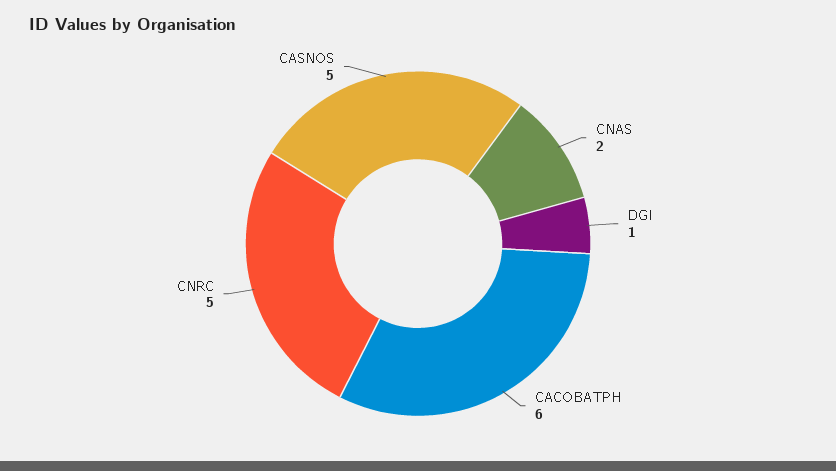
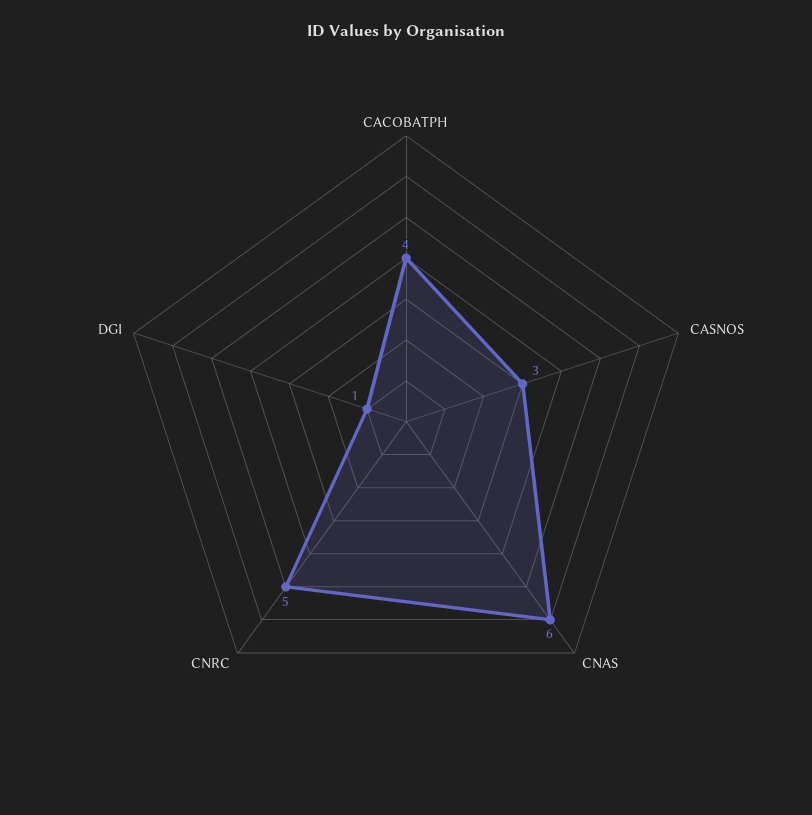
  {
-   "CNAS": 2,
+   "CNAS": 6,
    "DGI": 1,
-   "CACOBATPH": 6,
+   "CACOBATPH": 4,
    "CNRC": 5,
-   "CASNOS": 5
+   "CASNOS": 3
  }

